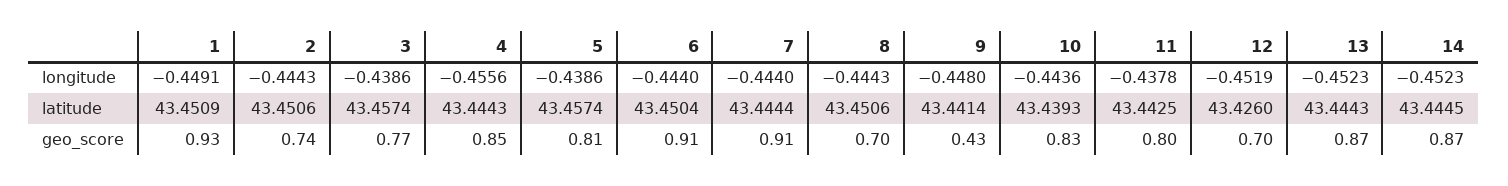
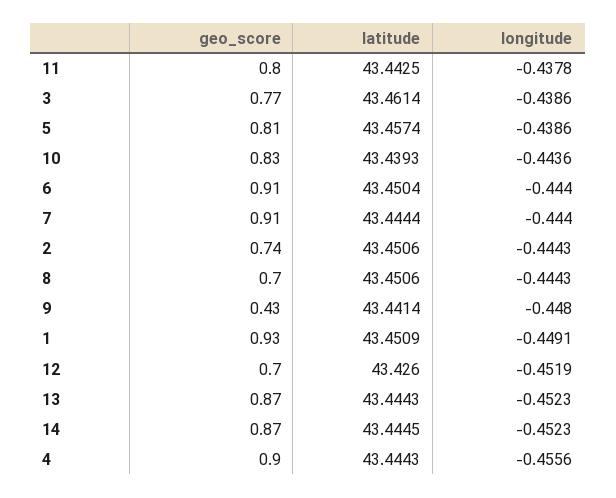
  {
    "1": {
      "longitude": -0.4491,
      "latitude": 43.4509,
      "geo_score": 0.93
    },
    "2": {
      "longitude": -0.4443,
      "latitude": 43.4506,
      "geo_score": 0.74
    },
    "3": {
      "longitude": -0.4386,
-     "latitude": 43.4574,
+     "latitude": 43.4614,
      "geo_score": 0.77
    },
    "4": {
      "longitude": -0.4556,
      "latitude": 43.4443,
-     "geo_score": 0.85
+     "geo_score": 0.9
    },
    "5": {
      "longitude": -0.4386,
      "latitude": 43.4574,
      "geo_score": 0.81
    },
    "6": {
      "longitude": -0.444,
      "latitude": 43.4504,
      "geo_score": 0.91
    },
    "7": {
      "longitude": -0.444,
      "latitude": 43.4444,
      "geo_score": 0.91
    },
    "8": {
      "longitude": -0.4443,
      "latitude": 43.4506,
      "geo_score": 0.7
    },
    "9": {
      "longitude": -0.448,
      "latitude": 43.4414,
      "geo_score": 0.43
    },
    "10": {
      "longitude": -0.4436,
      "latitude": 43.4393,
      "geo_score": 0.83
    },
    "11": {
      "longitude": -0.4378,
      "latitude": 43.4425,
      "geo_score": 0.8
    },
    "12": {
      "longitude": -0.4519,
      "latitude": 43.426,
      "geo_score": 0.7
    },
    "13": {
      "longitude": -0.4523,
      "latitude": 43.4443,
      "geo_score": 0.87
    },
    "14": {
      "longitude": -0.4523,
      "latitude": 43.4445,
      "geo_score": 0.87
    }
  }

